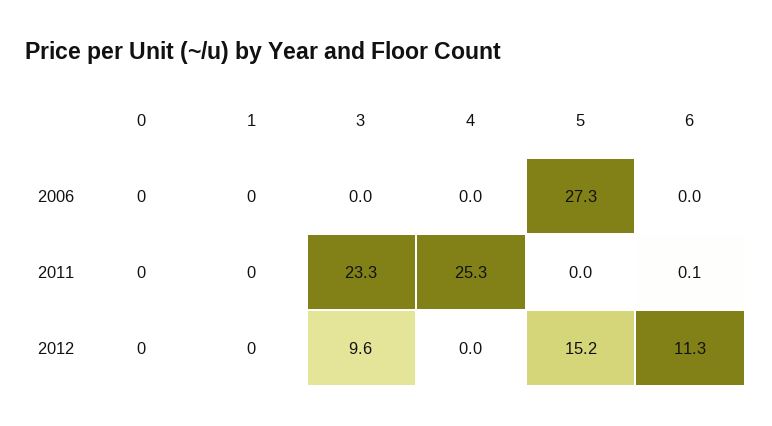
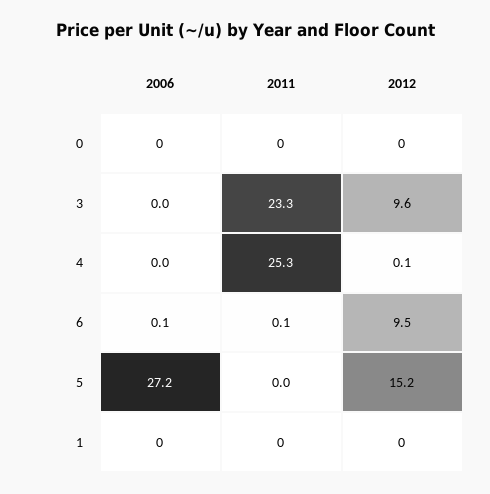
  {
    "0": {
      "2006": 0,
      "2011": 0,
      "2012": 0
    },
    "1": {
      "2006": 0,
      "2011": 0,
      "2012": 0
    },
    "3": {
      "2006": 0,
      "2011": 23.3,
      "2012": 9.6
    },
    "4": {
      "2006": 0,
      "2011": 25.3,
-     "2012": 0
+     "2012": 0.1
    },
    "5": {
-     "2006": 27.3,
+     "2006": 27.2,
      "2011": 0,
      "2012": 15.2
    },
    "6": {
-     "2006": 0,
+     "2006": 0.1,
      "2011": 0.1,
-     "2012": 11.3
+     "2012": 9.5
    }
  }

